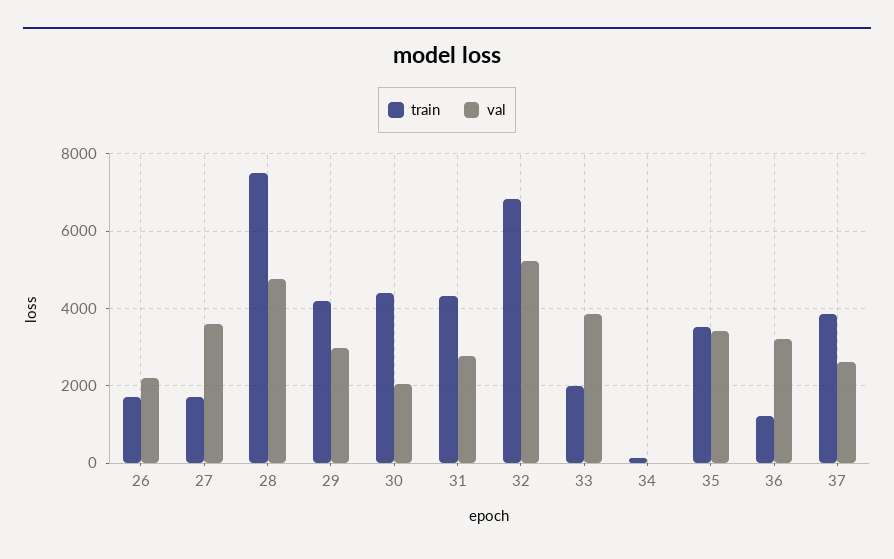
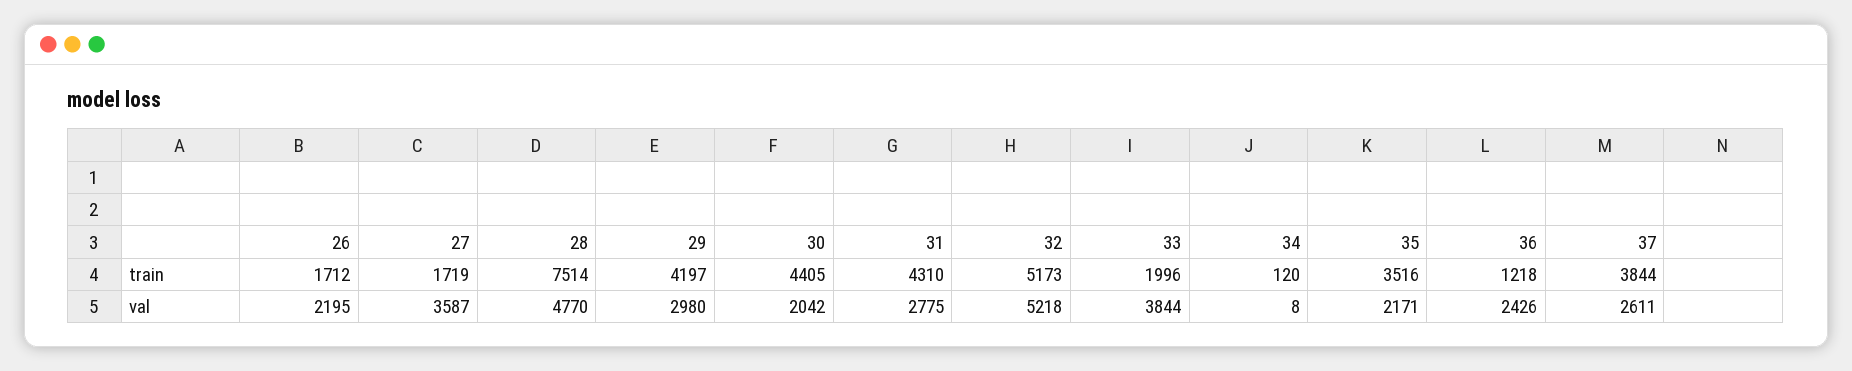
  {
    "train": {
      "26": 1712,
      "27": 1719,
      "28": 7514,
      "29": 4197,
      "30": 4405,
      "31": 4310,
-     "32": 6800,
+     "32": 5173,
      "33": 1996,
      "34": 120,
      "35": 3516,
      "36": 1218,
      "37": 3844
    },
    "val": {
      "26": 2195,
      "27": 3587,
      "28": 4770,
      "29": 2980,
      "30": 2042,
      "31": 2775,
      "32": 5218,
      "33": 3844,
      "34": 8,
-     "35": 3400,
+     "35": 2171,
-     "36": 3200,
+     "36": 2426,
      "37": 2611
    }
  }

